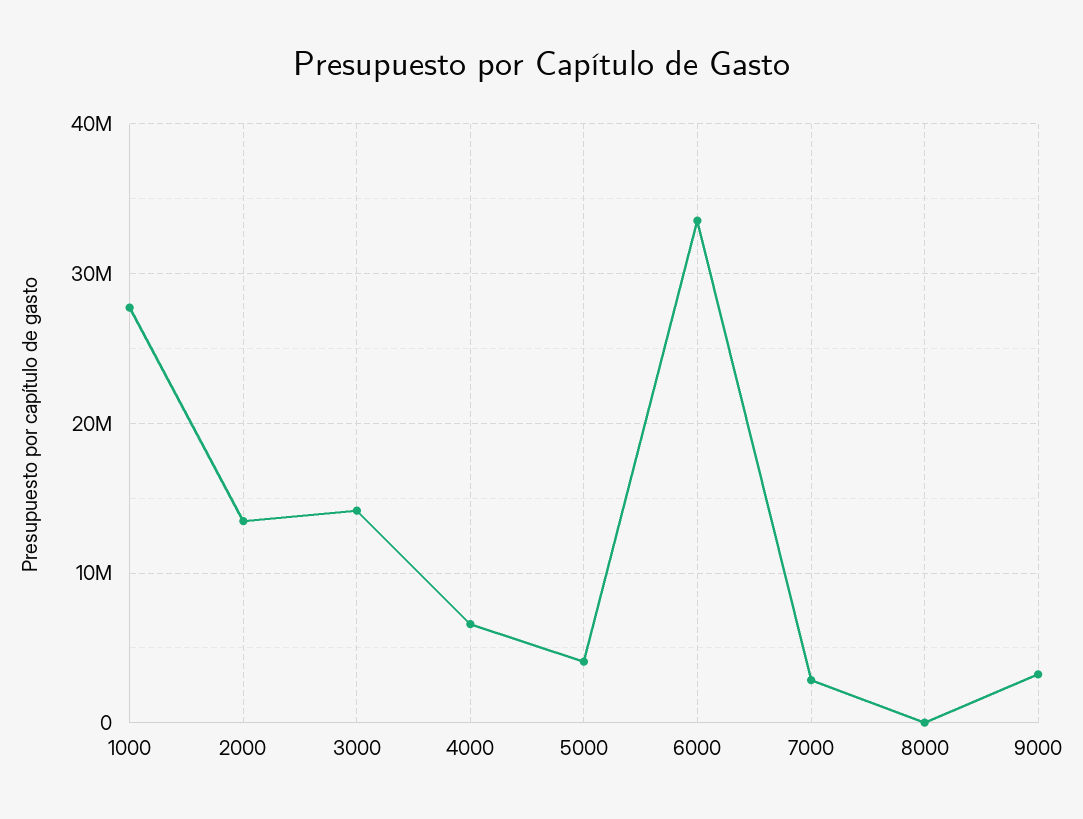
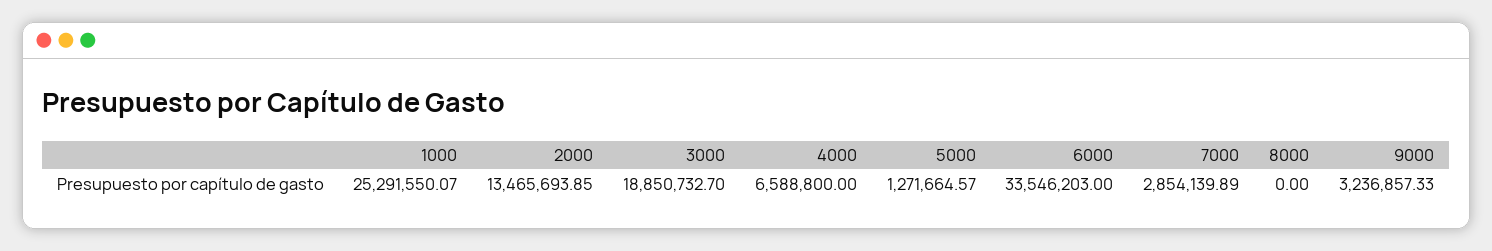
  {
-   "1000": 28000000,
+   "1000": 25291550.07,
    "2000": 13465693.85,
-   "3000": 14000000,
+   "3000": 18850732.7,
    "4000": 6588800,
-   "5000": 4000000,
+   "5000": 1271664.57,
    "6000": 33546203,
    "7000": 2854139.89,
    "8000": 0,
    "9000": 3236857.33
  }

